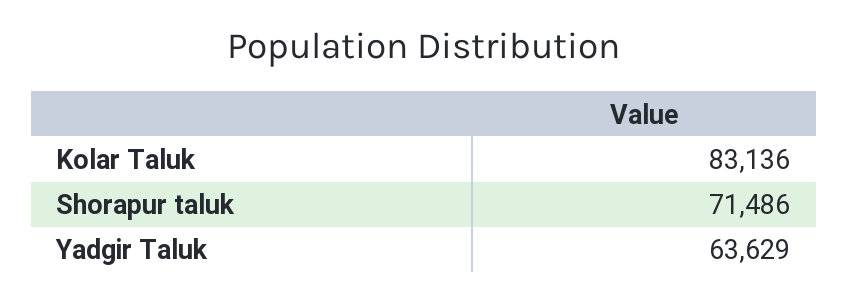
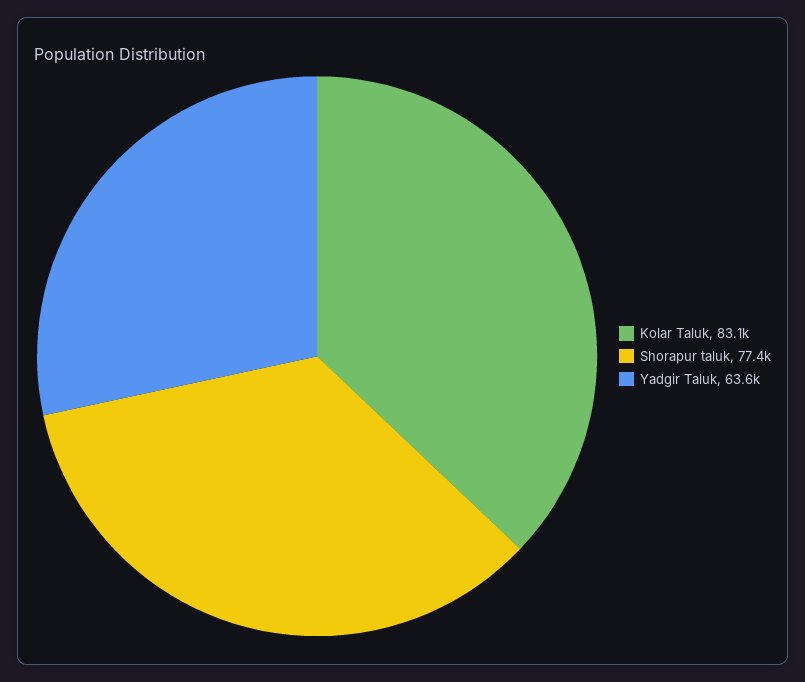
  {
    "Kolar Taluk": 83136,
-   "Shorapur taluk": 71486,
+   "Shorapur taluk": 77400,
    "Yadgir Taluk": 63629
  }

